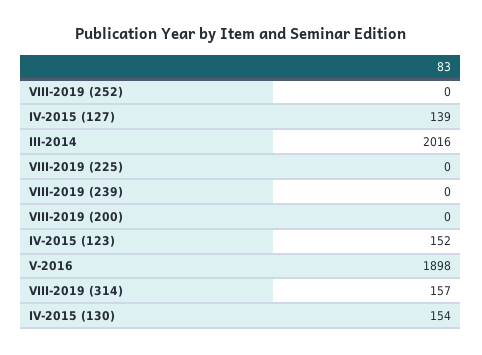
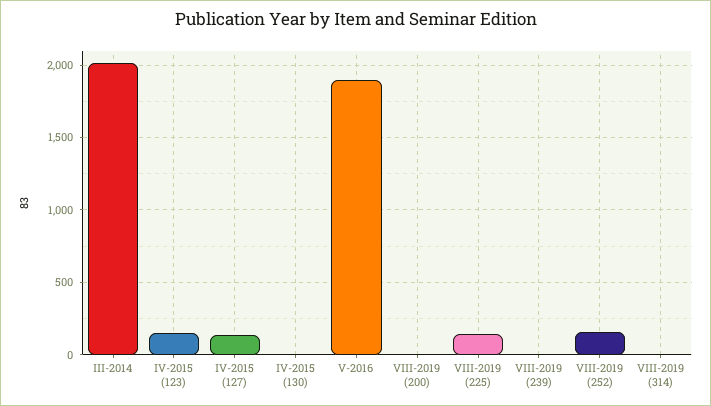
  {
-   "VIII-2019 (252)": 0,
+   "VIII-2019 (252)": 150,
    "IV-2015 (127)": 139,
    "III-2014": 2016,
-   "VIII-2019 (225)": 0,
+   "VIII-2019 (225)": 150,
    "VIII-2019 (239)": 0,
    "VIII-2019 (200)": 0,
    "IV-2015 (123)": 152,
    "V-2016": 1898,
-   "VIII-2019 (314)": 157,
+   "VIII-2019 (314)": 0,
-   "IV-2015 (130)": 154
+   "IV-2015 (130)": 0
  }

